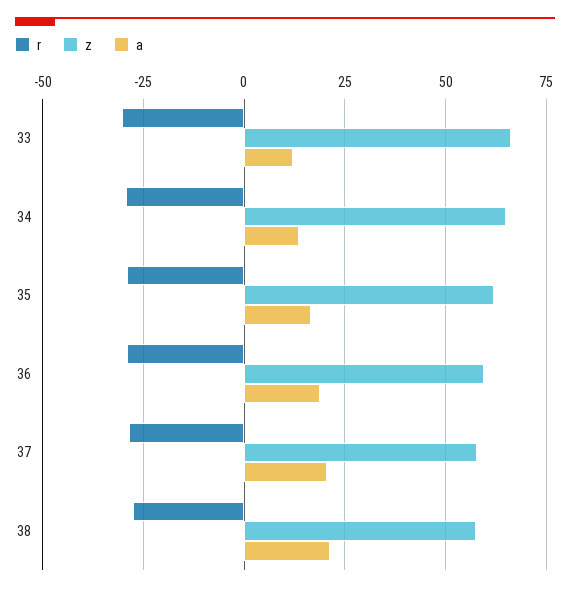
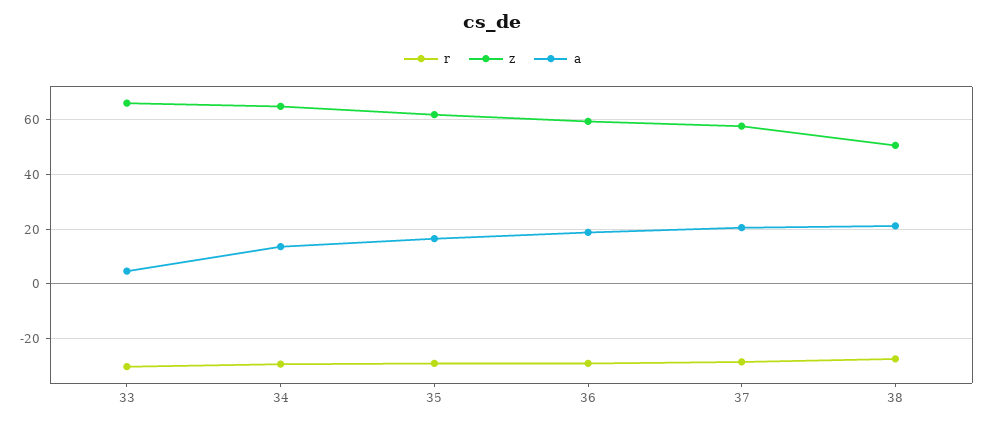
  {
    "r": {
      "33": -30,
      "34": -30,
      "35": -30,
      "36": -30,
      "37": -27.5,
      "38": -27.5
    },
    "z": {
      "33": 65,
      "34": 65,
      "35": 62.5,
      "36": 60,
      "37": 57.5,
-     "38": 57.5
+     "38": 50
    },
    "a": {
-     "33": 12.5,
+     "33": 5,
      "34": 12.5,
      "35": 17.5,
      "36": 20,
      "37": 20,
      "38": 20
    }
  }

